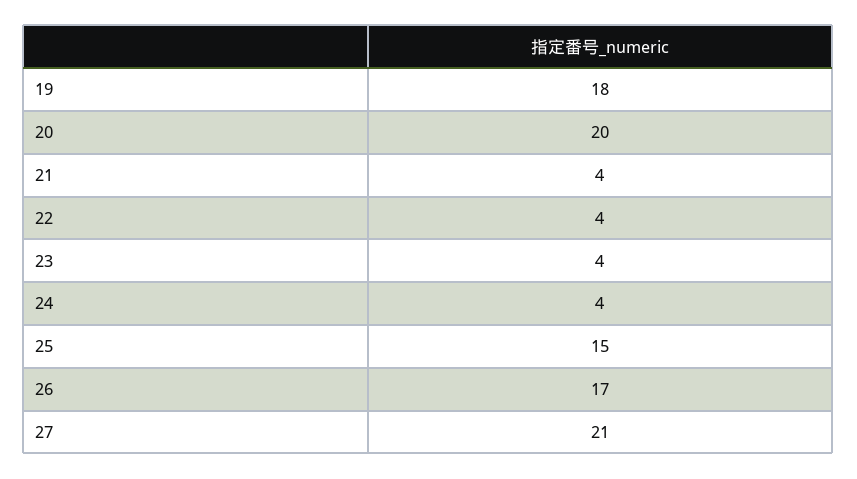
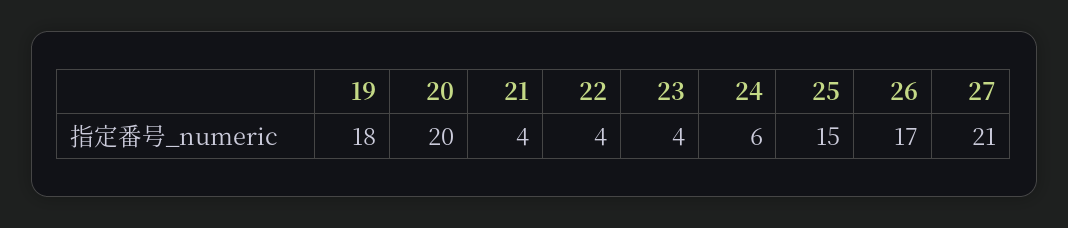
  {
    "19": 18,
    "20": 20,
    "21": 4,
    "22": 4,
    "23": 4,
-   "24": 4,
+   "24": 6,
    "25": 15,
    "26": 17,
    "27": 21
  }

